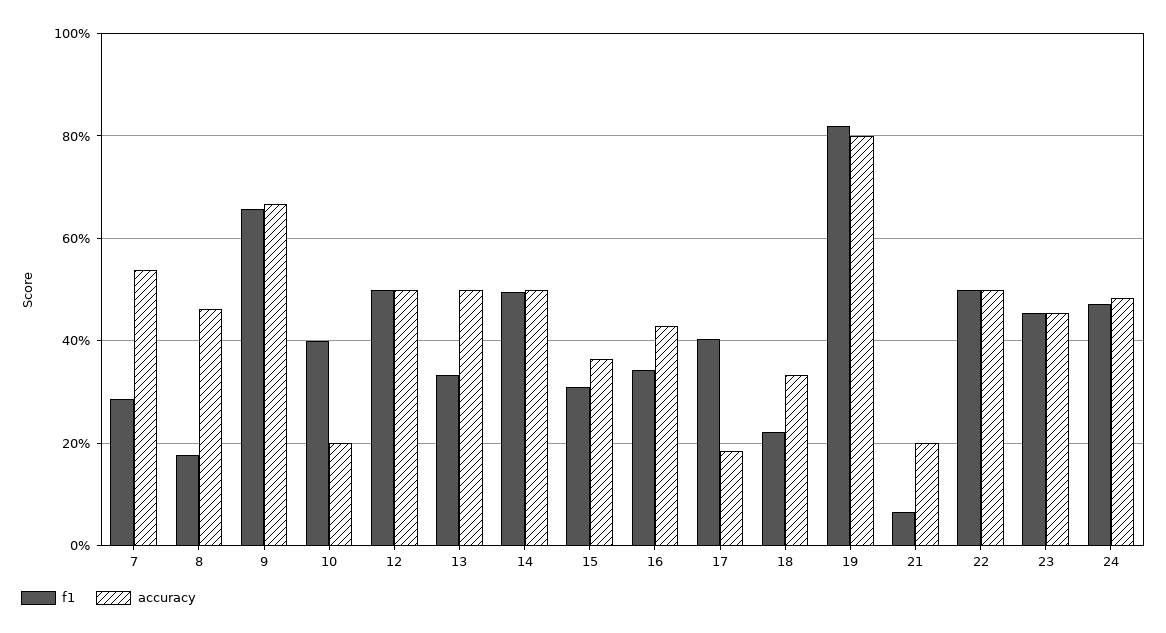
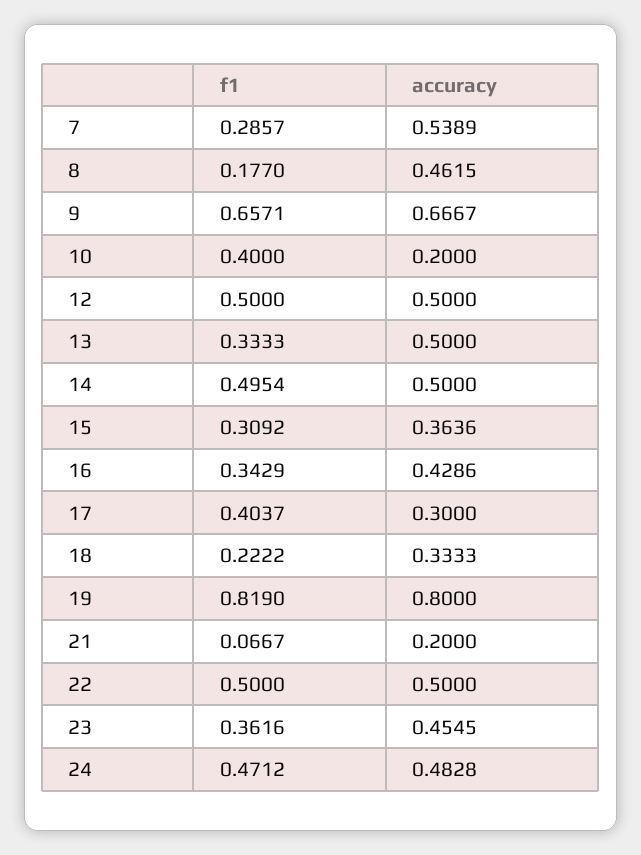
  {
    "f1": {
      "7": 0.2857,
      "8": 0.177,
      "9": 0.6571,
      "10": 0.4,
      "12": 0.5,
      "13": 0.3333,
      "14": 0.4954,
      "15": 0.3092,
      "16": 0.3429,
      "17": 0.4037,
      "18": 0.2222,
      "19": 0.819,
      "21": 0.0667,
      "22": 0.5,
-     "23": 0.46,
+     "23": 0.3616,
      "24": 0.4712
    },
    "accuracy": {
      "7": 0.5389,
      "8": 0.4615,
      "9": 0.6667,
      "10": 0.2,
      "12": 0.5,
      "13": 0.5,
      "14": 0.5,
      "15": 0.3636,
      "16": 0.4286,
-     "17": 0.18,
+     "17": 0.3,
      "18": 0.3333,
      "19": 0.8,
      "21": 0.2,
      "22": 0.5,
      "23": 0.4545,
      "24": 0.4828
    }
  }

